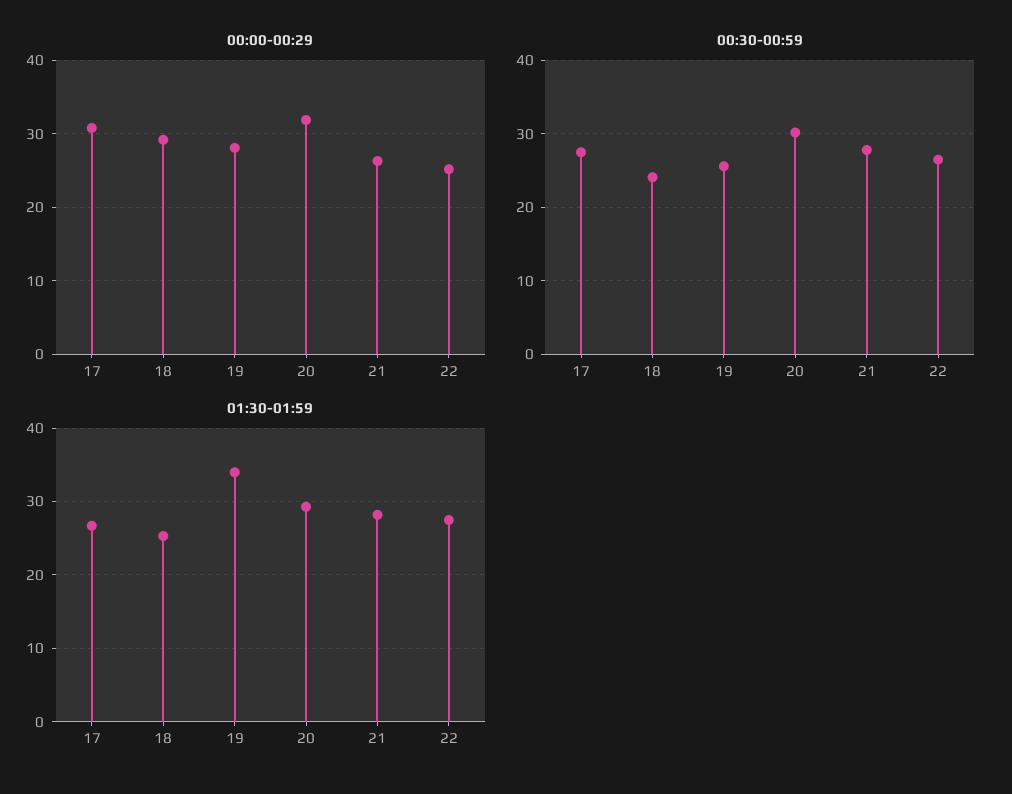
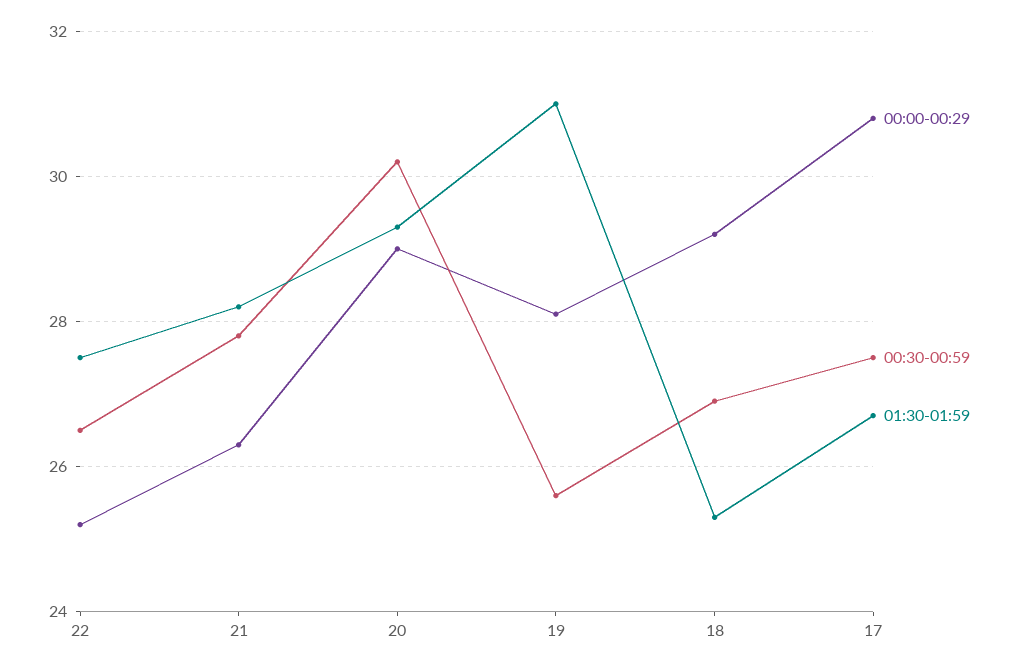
  {
    "00:00-00:29": {
      "17": 31,
      "18": 29,
      "19": 28,
-     "20": 32,
+     "20": 29,
      "21": 26.5,
      "22": 25
    },
    "00:30-00:59": {
      "17": 27.5,
-     "18": 24,
+     "18": 27,
      "19": 25.5,
      "20": 30,
      "21": 28,
      "22": 26.5
    },
    "01:30-01:59": {
      "17": 26.5,
      "18": 25.5,
-     "19": 34,
+     "19": 31,
      "20": 29.5,
      "21": 28,
      "22": 27.5
    }
  }

